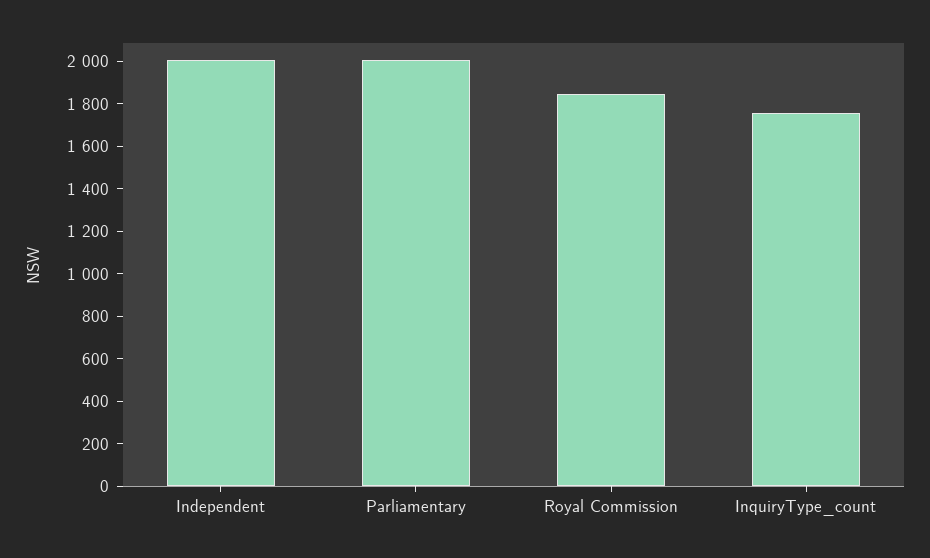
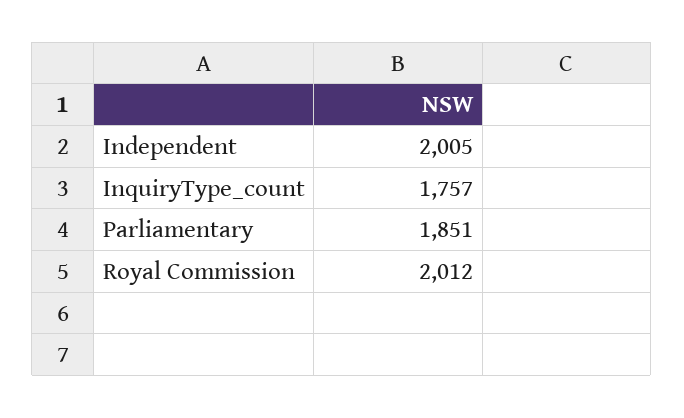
  {
    "Independent": 2005,
-   "Parliamentary": 2000,
+   "Parliamentary": 1851,
-   "Royal Commission": 1850,
+   "Royal Commission": 2012,
    "InquiryType_count": 1757
  }

